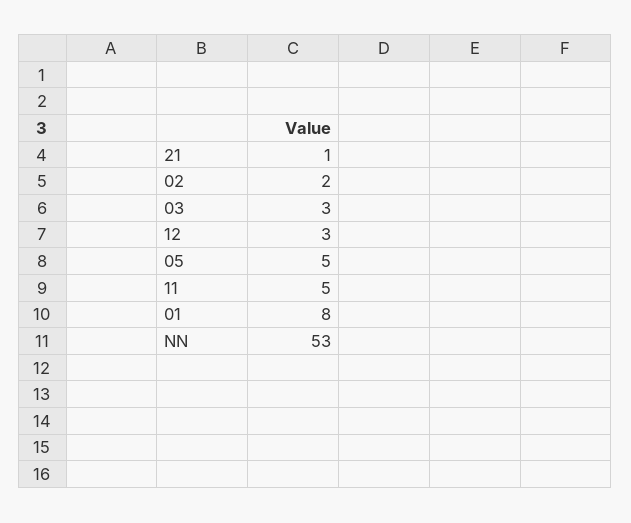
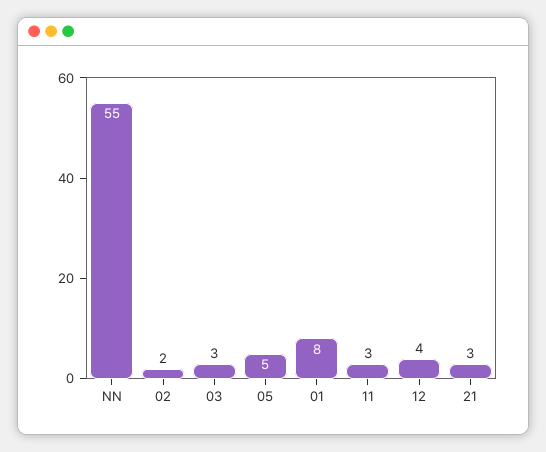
  {
-   "21": 1,
+   "21": 3,
    "02": 2,
    "03": 3,
-   "12": 3,
+   "12": 4,
    "05": 5,
-   "11": 5,
+   "11": 3,
    "01": 8,
-   "NN": 53
+   "NN": 55
  }

